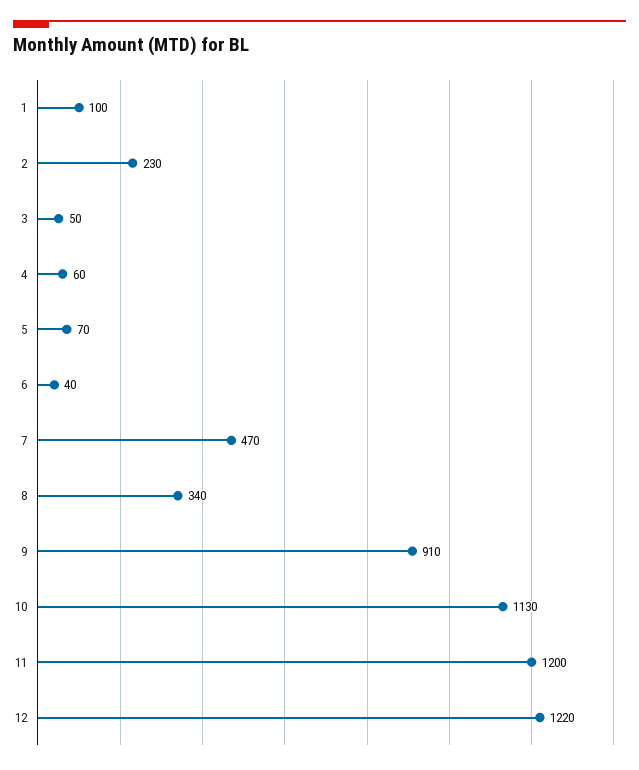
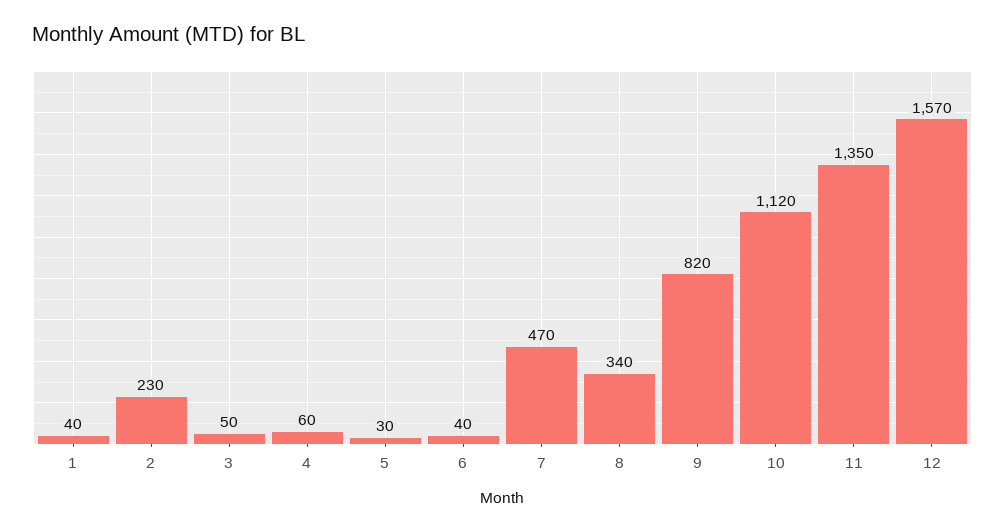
  {
-   "1": 100,
+   "1": 40,
    "2": 230,
    "3": 50,
    "4": 60,
-   "5": 70,
+   "5": 30,
    "6": 40,
    "7": 470,
    "8": 340,
-   "9": 910,
+   "9": 820,
-   "10": 1130,
+   "10": 1120,
-   "11": 1200,
+   "11": 1350,
-   "12": 1220
+   "12": 1570
  }

